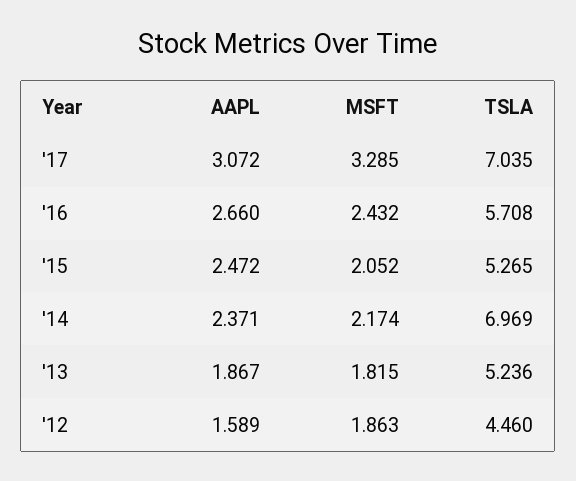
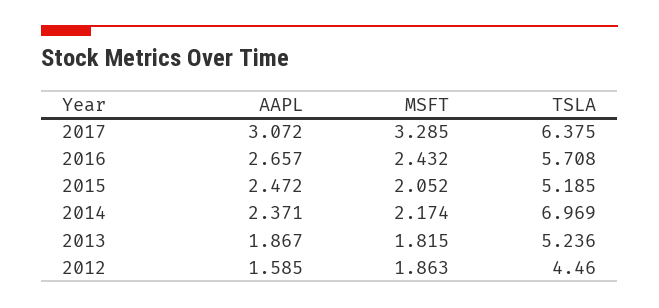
  {
    "AAPL": {
      "'17": 3.072,
-     "'16": 2.66,
+     "'16": 2.657,
      "'15": 2.472,
      "'14": 2.371,
      "'13": 1.867,
-     "'12": 1.589
+     "'12": 1.585
    },
    "MSFT": {
      "'17": 3.285,
      "'16": 2.432,
      "'15": 2.052,
      "'14": 2.174,
      "'13": 1.815,
      "'12": 1.863
    },
    "TSLA": {
-     "'17": 7.035,
+     "'17": 6.375,
      "'16": 5.708,
-     "'15": 5.265,
+     "'15": 5.185,
      "'14": 6.969,
      "'13": 5.236,
      "'12": 4.46
    }
  }

